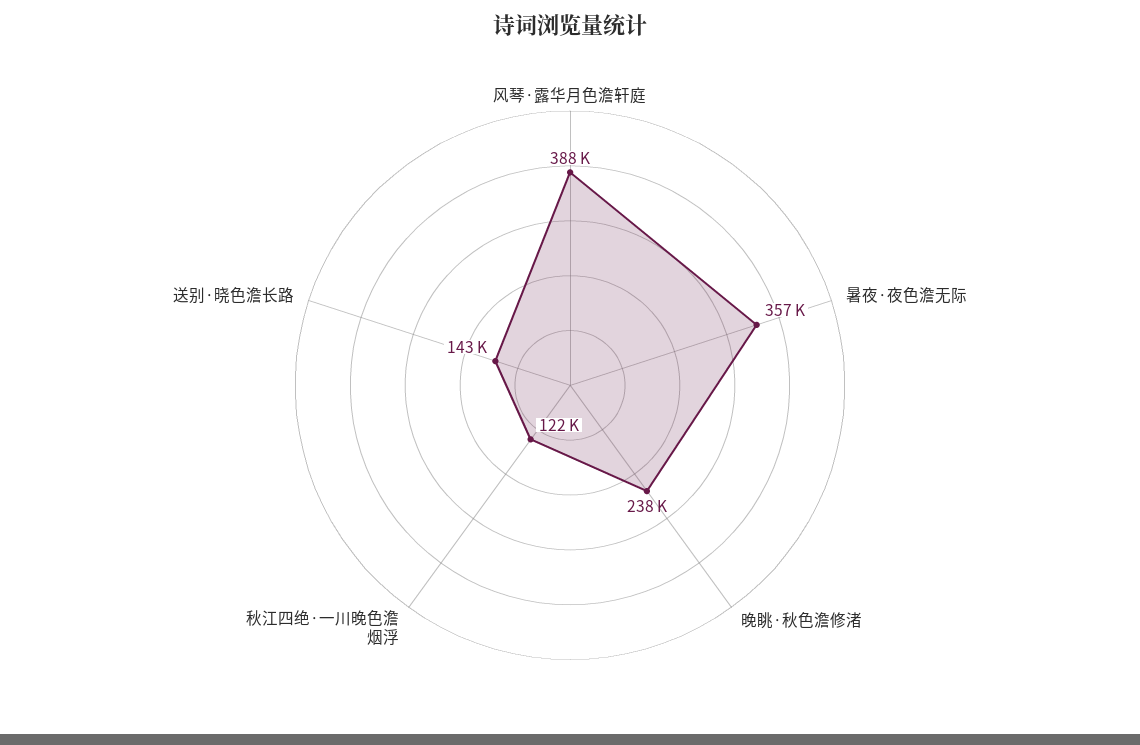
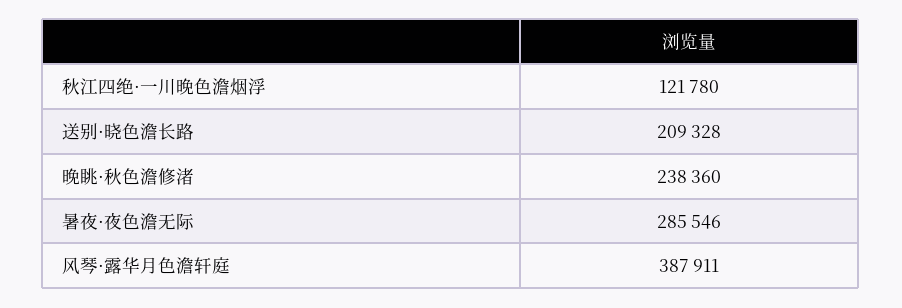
  {
    "风琴·露华月色澹轩庭": 387911,
-   "暑夜·夜色澹无际": 357000,
+   "暑夜·夜色澹无际": 285546,
    "晚眺·秋色澹修渚": 238360,
    "秋江四绝·一川晚色澹烟浮": 121780,
-   "送别·晓色澹长路": 143000
+   "送别·晓色澹长路": 209328
  }

